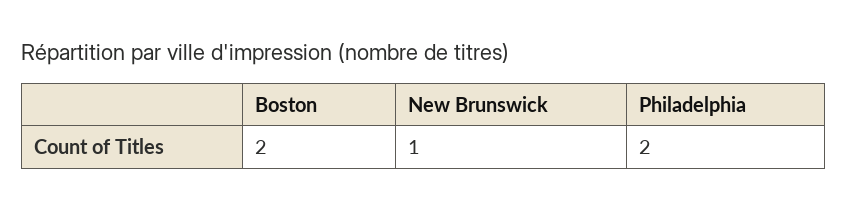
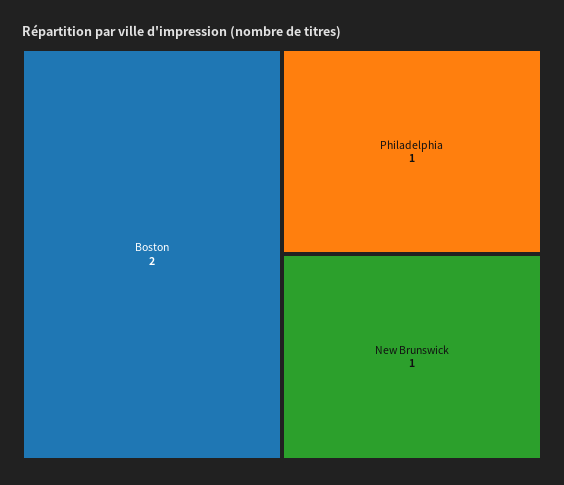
  {
    "Boston": 2,
    "New Brunswick": 1,
-   "Philadelphia": 2
+   "Philadelphia": 1
  }

